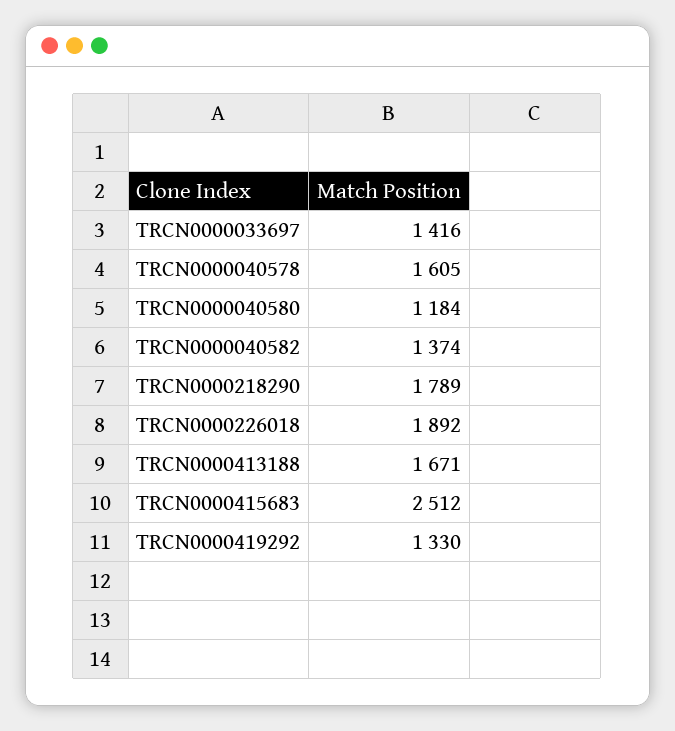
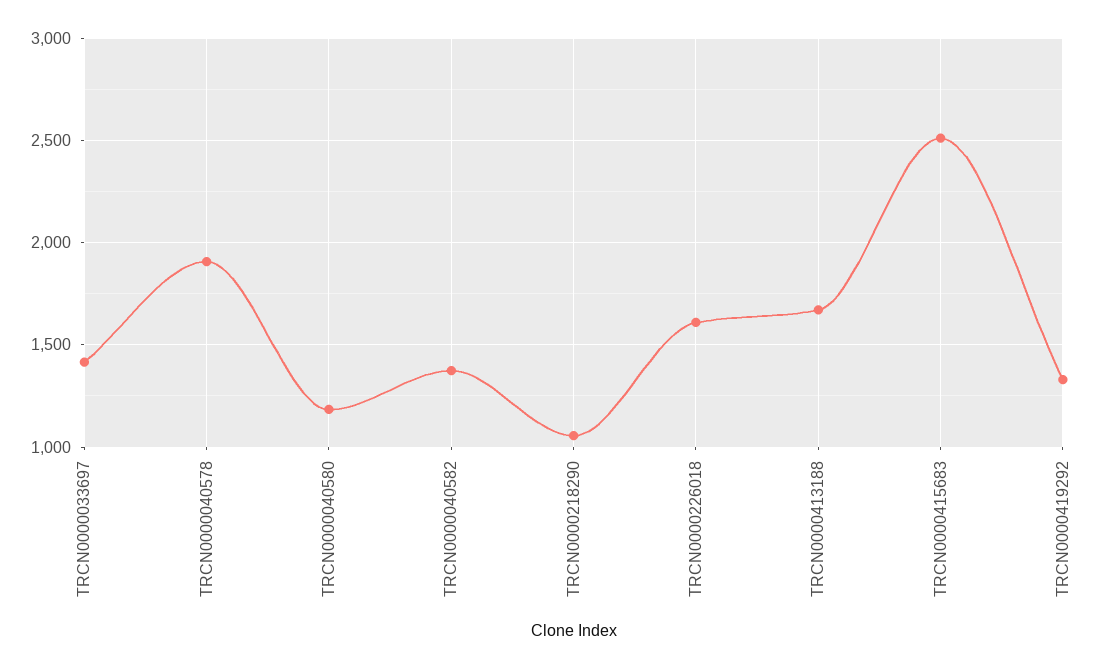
  {
    "TRCN0000033697": 1416,
-   "TRCN0000040578": 1605,
+   "TRCN0000040578": 1900,
    "TRCN0000040580": 1184,
    "TRCN0000040582": 1374,
-   "TRCN0000218290": 1789,
+   "TRCN0000218290": 1050,
-   "TRCN0000226018": 1892,
+   "TRCN0000226018": 1600,
    "TRCN0000413188": 1671,
    "TRCN0000415683": 2512,
    "TRCN0000419292": 1330
  }

